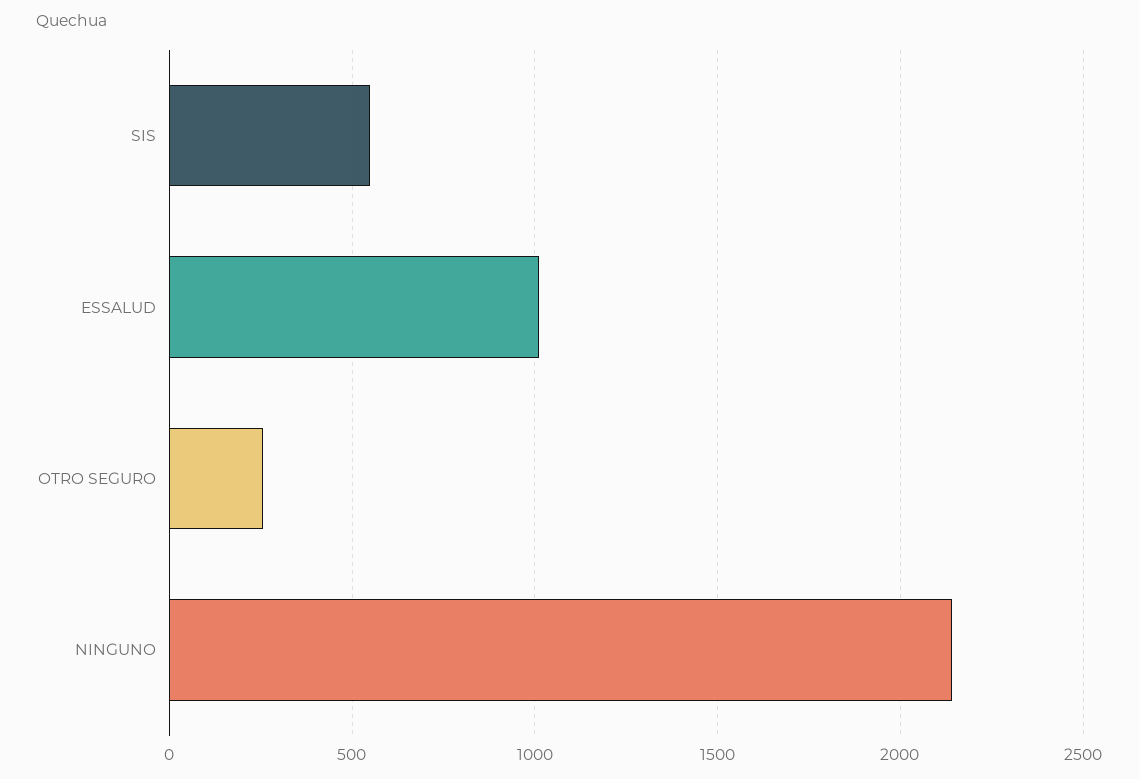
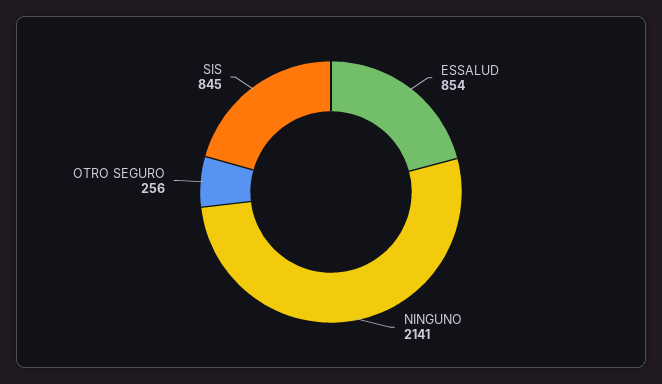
  {
-   "SIS": 550,
+   "SIS": 845,
-   "ESSALUD": 1000,
+   "ESSALUD": 854,
    "OTRO SEGURO": 256,
    "NINGUNO": 2141
  }

